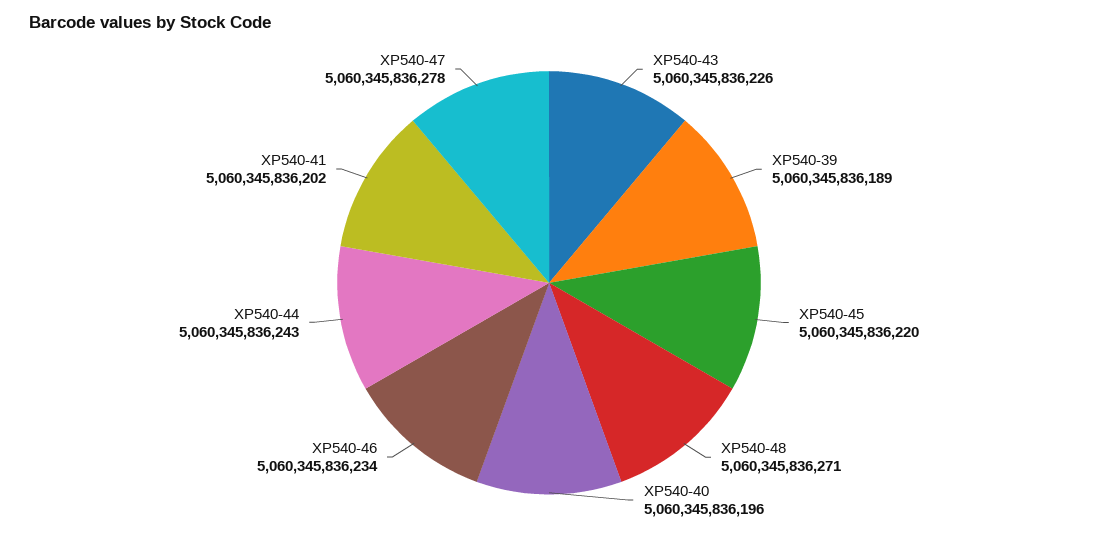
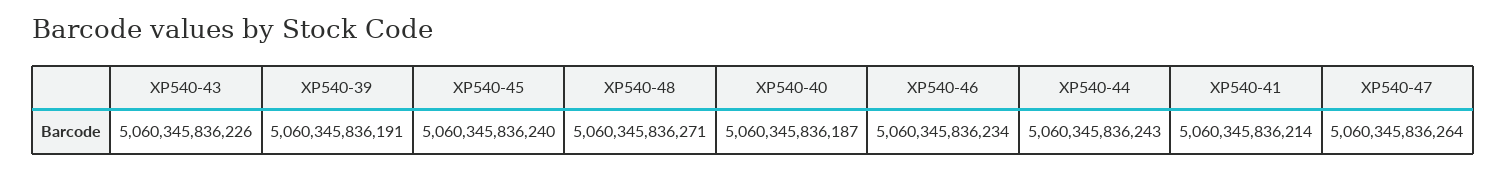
  {
    "XP540-43": 5060345836226,
-   "XP540-39": 5060345836189,
+   "XP540-39": 5060345836191,
-   "XP540-45": 5060345836220,
+   "XP540-45": 5060345836240,
    "XP540-48": 5060345836271,
-   "XP540-40": 5060345836196,
+   "XP540-40": 5060345836187,
    "XP540-46": 5060345836234,
    "XP540-44": 5060345836243,
-   "XP540-41": 5060345836202,
+   "XP540-41": 5060345836214,
-   "XP540-47": 5060345836278
+   "XP540-47": 5060345836264
  }

